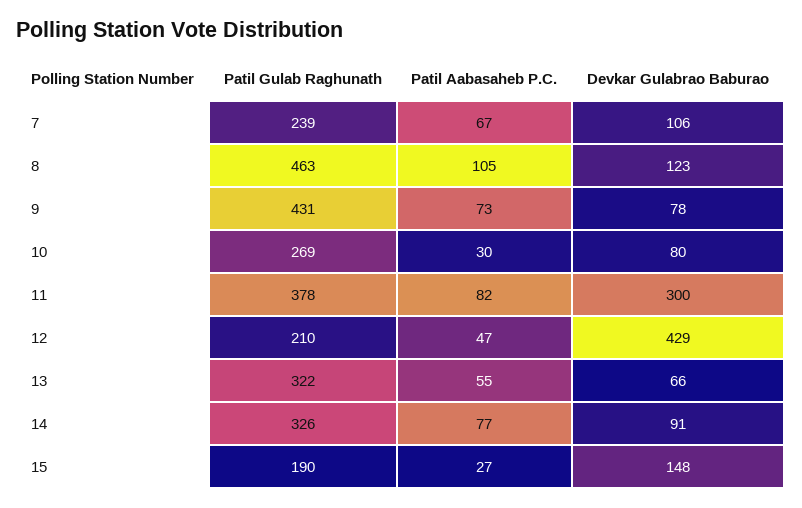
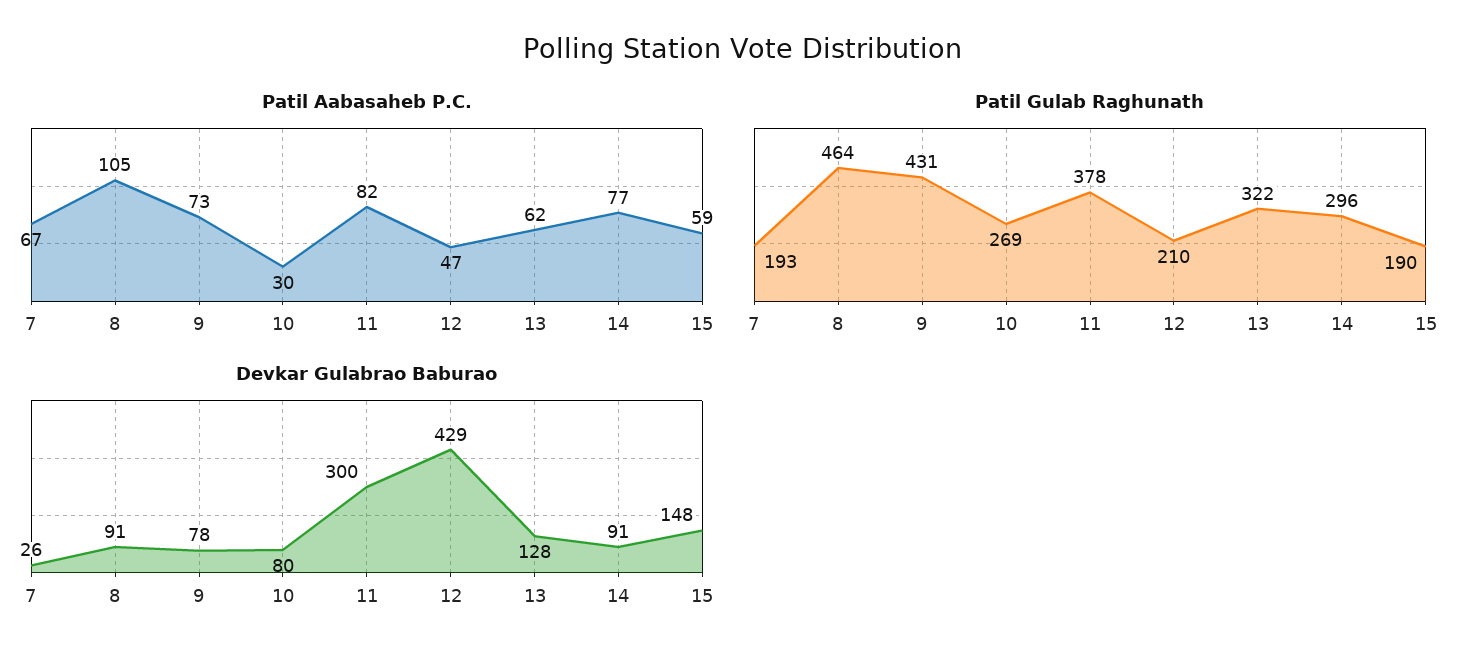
  {
    "Patil Gulab Raghunath": {
-     "7": 239,
+     "7": 193,
-     "8": 463,
+     "8": 464,
      "9": 431,
      "10": 269,
      "11": 378,
      "12": 210,
      "13": 322,
-     "14": 326,
+     "14": 296,
      "15": 190
    },
    "Patil Aabasaheb P.C.": {
      "7": 67,
      "8": 105,
      "9": 73,
      "10": 30,
      "11": 82,
      "12": 47,
-     "13": 55,
+     "13": 62,
      "14": 77,
-     "15": 27
+     "15": 59
    },
    "Devkar Gulabrao Baburao": {
-     "7": 106,
+     "7": 26,
-     "8": 123,
+     "8": 91,
      "9": 78,
      "10": 80,
      "11": 300,
      "12": 429,
-     "13": 66,
+     "13": 128,
      "14": 91,
      "15": 148
    }
  }

